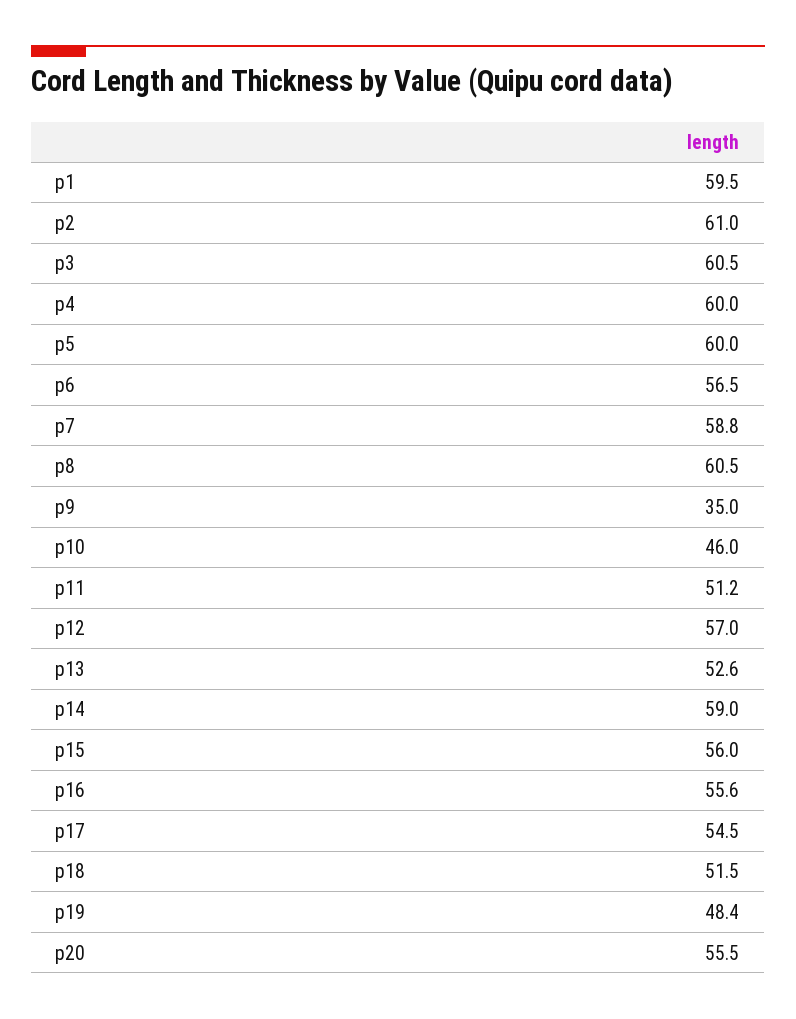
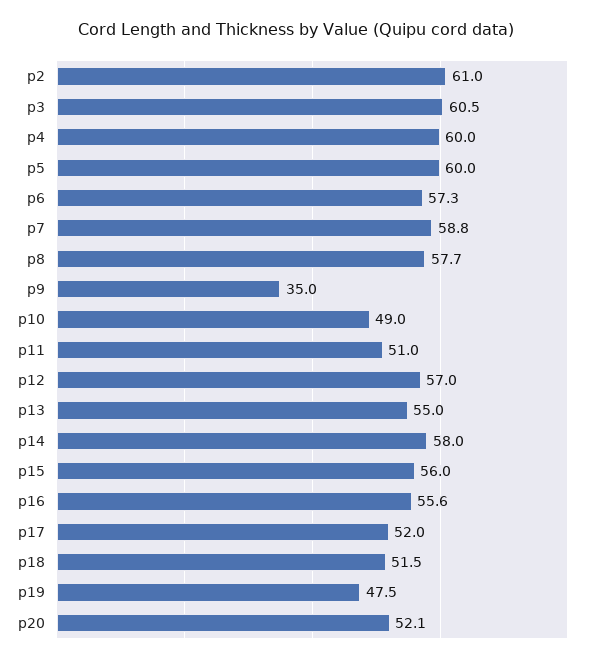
  {
-   "p1": 59.5,
    "p2": 61,
    "p3": 60.5,
    "p4": 60,
    "p5": 60,
-   "p6": 56.5,
+   "p6": 57.3,
    "p7": 58.8,
-   "p8": 60.5,
+   "p8": 57.7,
    "p9": 35,
-   "p10": 46,
+   "p10": 49,
-   "p11": 51.2,
+   "p11": 51,
    "p12": 57,
-   "p13": 52.6,
+   "p13": 55,
-   "p14": 59,
+   "p14": 58,
    "p15": 56,
    "p16": 55.6,
-   "p17": 54.5,
+   "p17": 52,
    "p18": 51.5,
-   "p19": 48.4,
+   "p19": 47.5,
-   "p20": 55.5
+   "p20": 52.1
  }

